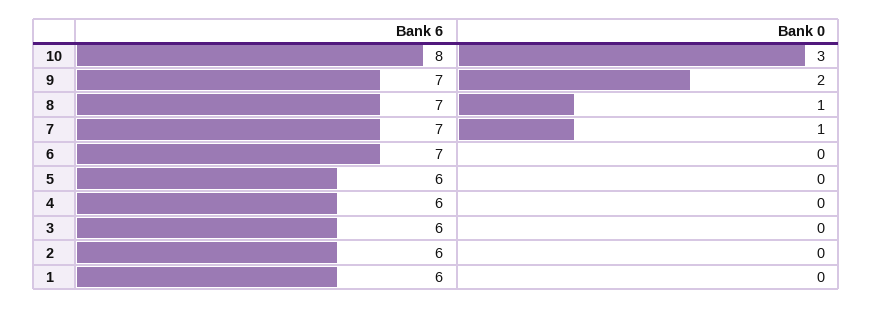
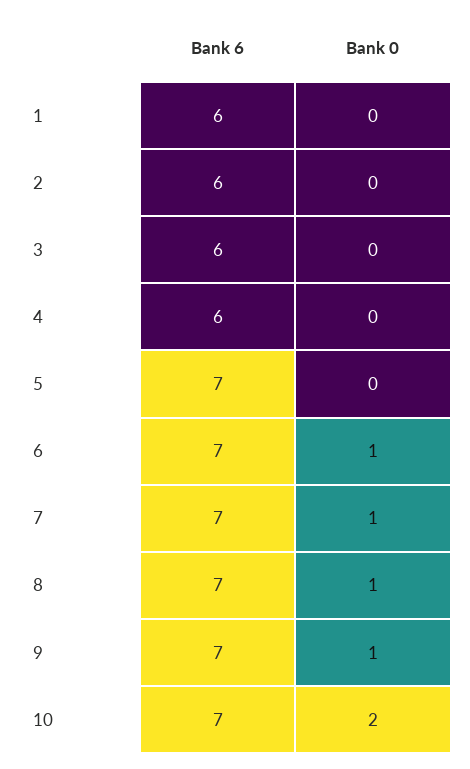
  {
    "Bank 6": {
-     "10": 8,
+     "10": 7,
      "9": 7,
      "8": 7,
      "7": 7,
      "6": 7,
-     "5": 6,
+     "5": 7,
      "4": 6,
      "3": 6,
      "2": 6,
      "1": 6
    },
    "Bank 0": {
-     "10": 3,
+     "10": 2,
-     "9": 2,
+     "9": 1,
      "8": 1,
      "7": 1,
-     "6": 0,
+     "6": 1,
      "5": 0,
      "4": 0,
      "3": 0,
      "2": 0,
      "1": 0
    }
  }

